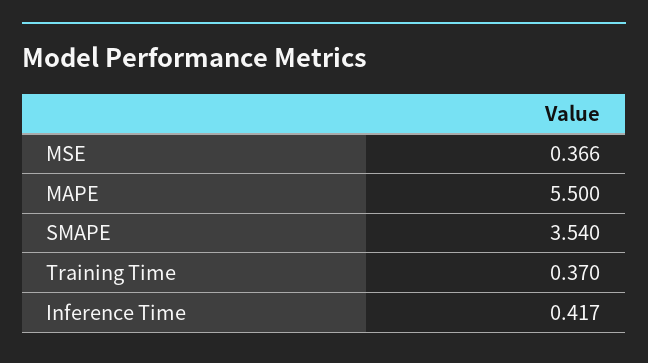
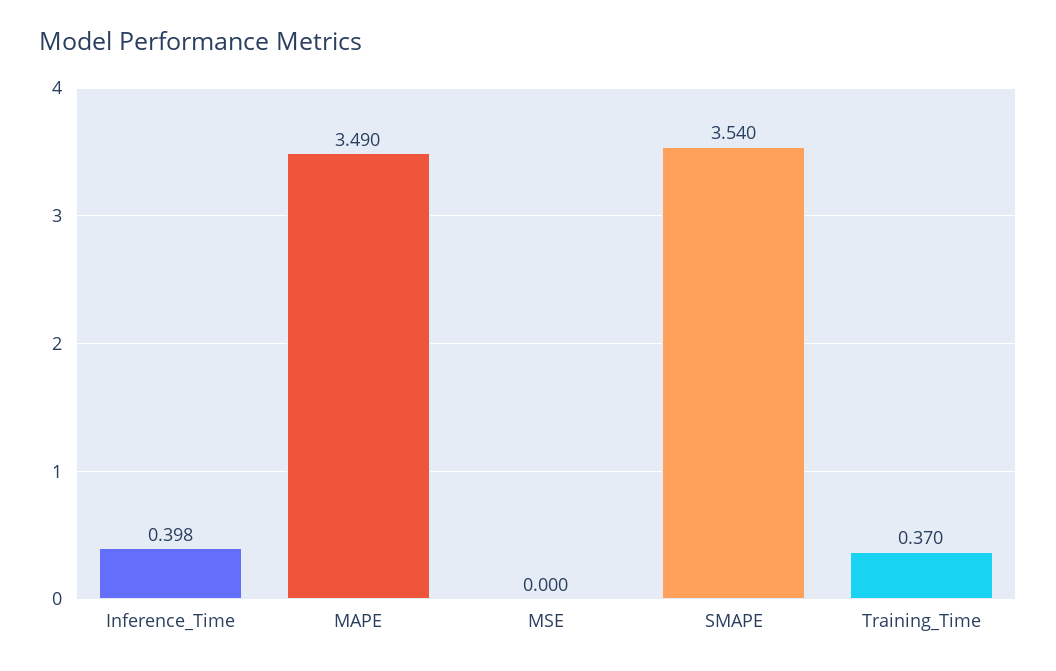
  {
-   "MSE": 0.366,
+   "MSE": 0,
-   "MAPE": 5.5,
+   "MAPE": 3.49,
    "SMAPE": 3.54,
    "Training Time": 0.37,
-   "Inference Time": 0.417
+   "Inference Time": 0.398
  }

